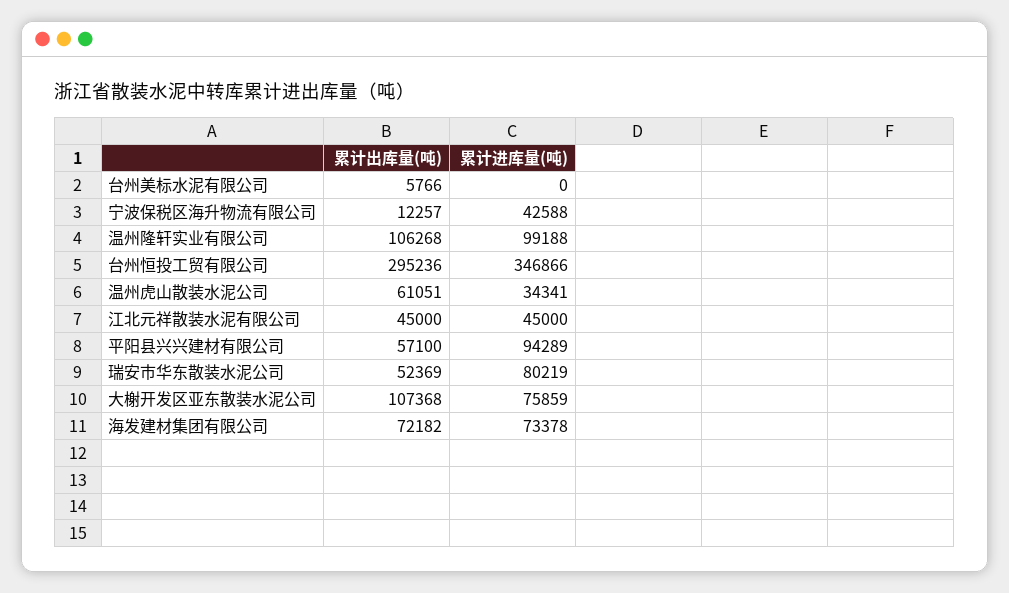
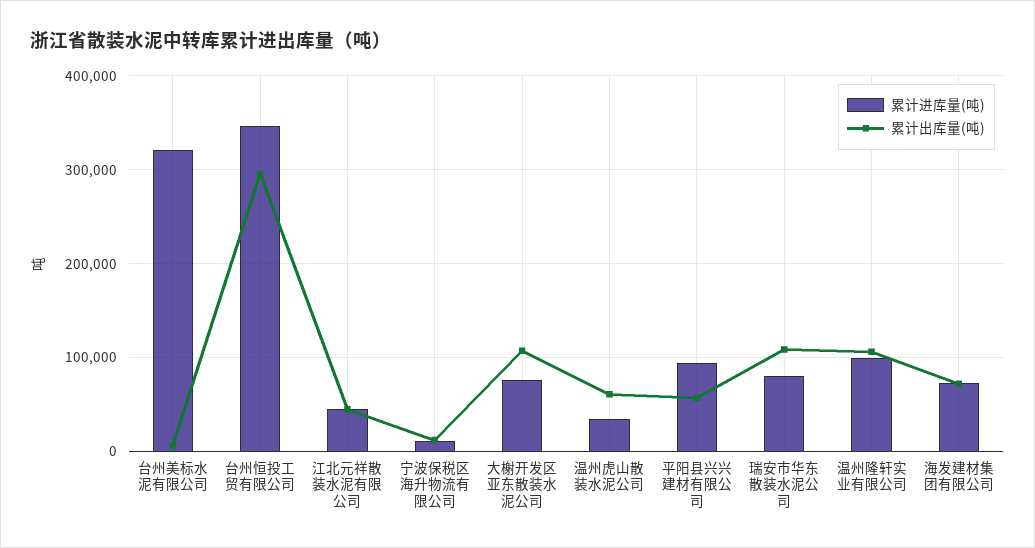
  {
    "累计出库量(吨)": {
      "台州美标水泥有限公司": 5766,
      "宁波保税区海升物流有限公司": 12257,
      "温州隆轩实业有限公司": 106268,
      "台州恒投工贸有限公司": 295236,
      "温州虎山散装水泥公司": 61051,
      "江北元祥散装水泥有限公司": 45000,
      "平阳县兴兴建材有限公司": 57100,
-     "瑞安市华东散装水泥公司": 52369,
+     "瑞安市华东散装水泥公司": 110000,
      "大榭开发区亚东散装水泥公司": 107368,
      "海发建材集团有限公司": 72182
    },
    "累计进库量(吨)": {
-     "台州美标水泥有限公司": 0,
+     "台州美标水泥有限公司": 320000,
-     "宁波保税区海升物流有限公司": 42588,
+     "宁波保税区海升物流有限公司": 10000,
      "温州隆轩实业有限公司": 99188,
      "台州恒投工贸有限公司": 346866,
      "温州虎山散装水泥公司": 34341,
      "江北元祥散装水泥有限公司": 45000,
      "平阳县兴兴建材有限公司": 94289,
      "瑞安市华东散装水泥公司": 80219,
      "大榭开发区亚东散装水泥公司": 75859,
      "海发建材集团有限公司": 73378
    }
  }

